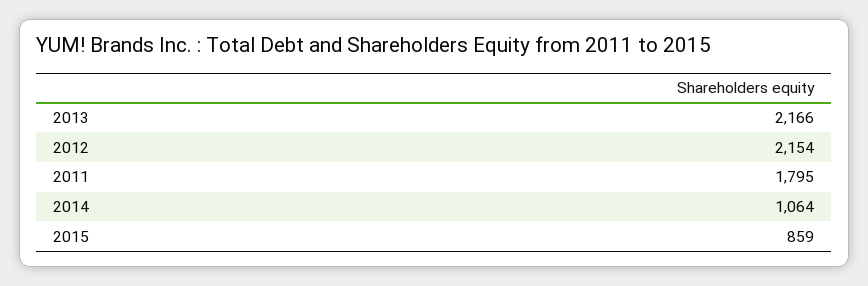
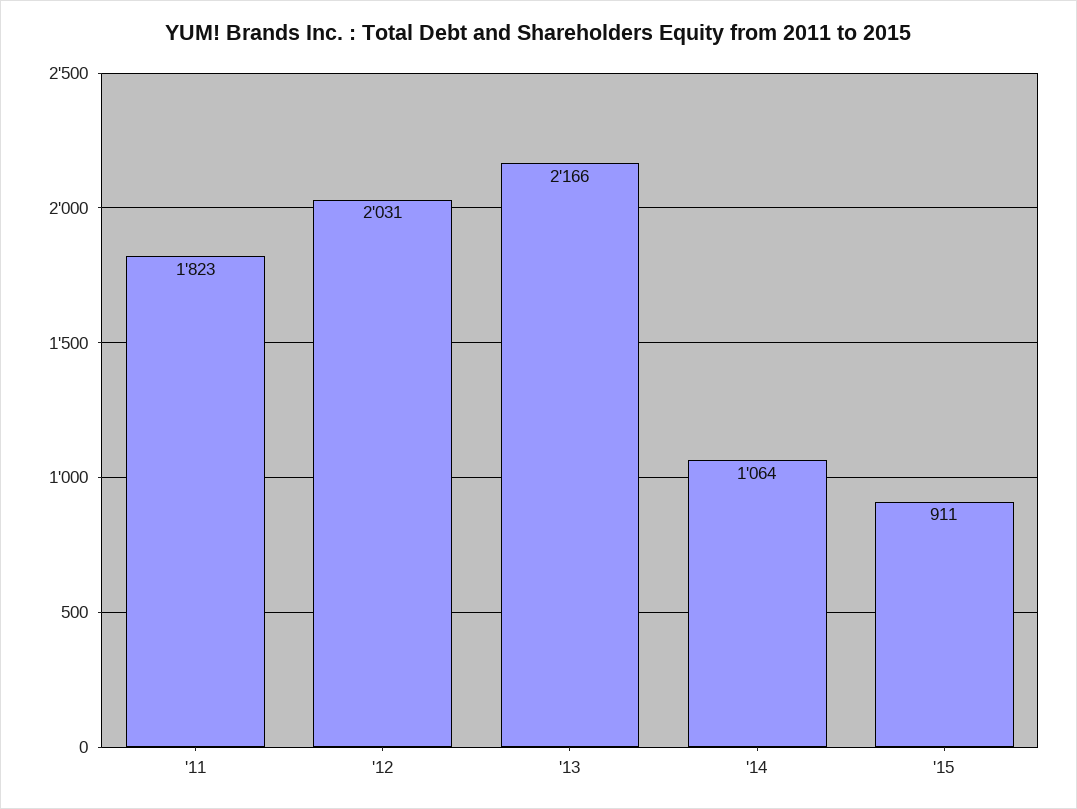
  {
    "2013": 2166,
-   "2012": 2154,
+   "2012": 2031,
-   "2011": 1795,
+   "2011": 1823,
    "2014": 1064,
-   "2015": 859
+   "2015": 911
  }

